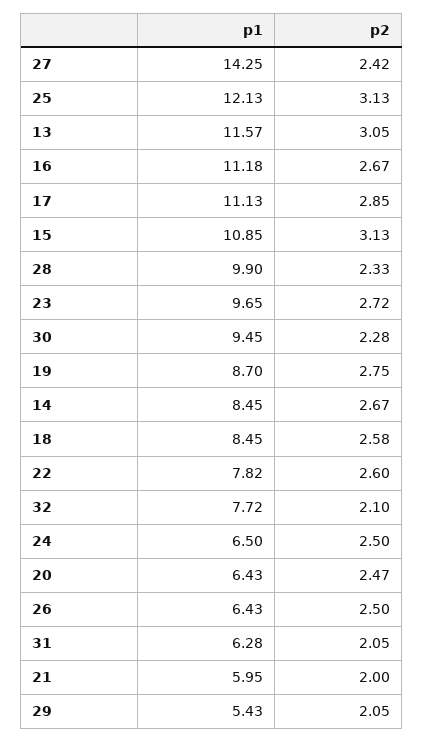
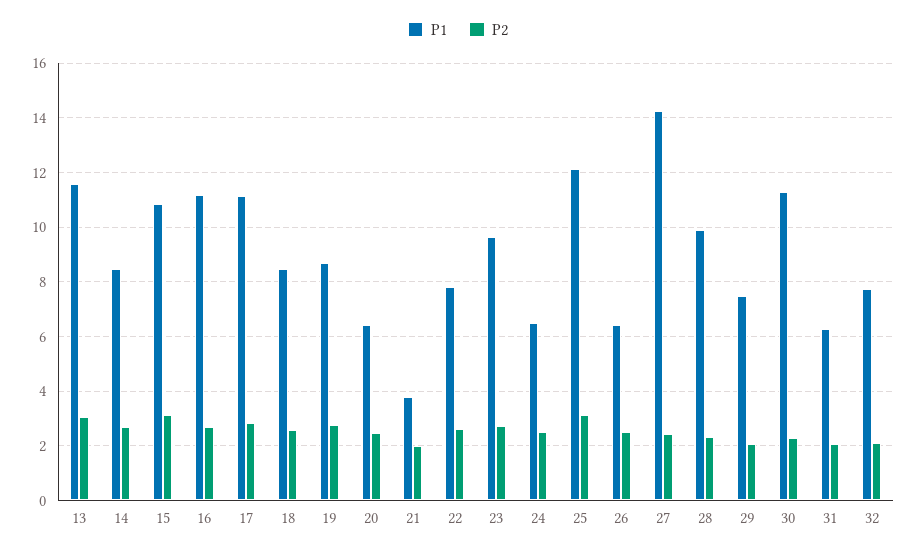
  {
    "p1": {
      "27": 14.25,
      "25": 12.13,
      "13": 11.57,
      "16": 11.18,
      "17": 11.13,
      "15": 10.85,
      "28": 9.9,
      "23": 9.65,
-     "30": 9.45,
+     "30": 11.25,
      "19": 8.7,
      "14": 8.45,
      "18": 8.45,
      "22": 7.82,
      "32": 7.72,
      "24": 6.5,
      "20": 6.43,
      "26": 6.43,
      "31": 6.28,
-     "21": 5.95,
+     "21": 3.75,
-     "29": 5.43
+     "29": 7.5
    },
    "p2": {
      "27": 2.42,
      "25": 3.13,
      "13": 3.05,
      "16": 2.67,
      "17": 2.85,
      "15": 3.13,
      "28": 2.33,
      "23": 2.72,
      "30": 2.28,
      "19": 2.75,
      "14": 2.67,
      "18": 2.58,
      "22": 2.6,
      "32": 2.1,
      "24": 2.5,
      "20": 2.47,
      "26": 2.5,
      "31": 2.05,
      "21": 2,
      "29": 2.05
    }
  }

